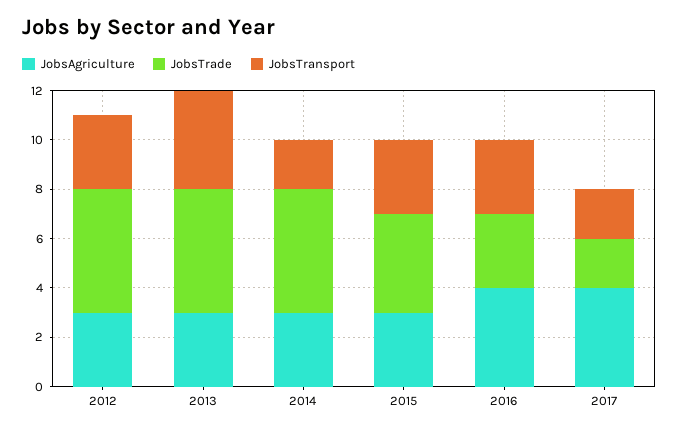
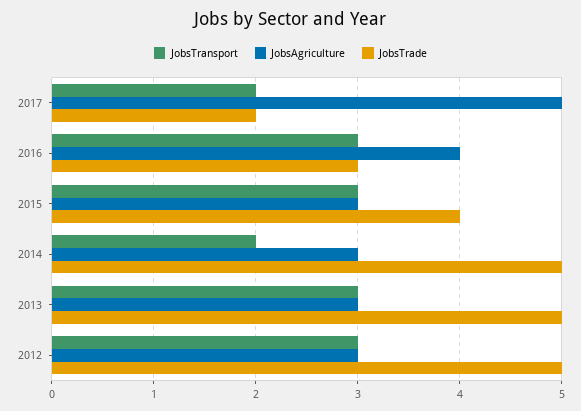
  {
    "JobsAgriculture": {
      "2012": 3,
      "2013": 3,
      "2014": 3,
      "2015": 3,
      "2016": 4,
-     "2017": 4
+     "2017": 5
    },
    "JobsTrade": {
      "2012": 5,
      "2013": 5,
      "2014": 5,
      "2015": 4,
      "2016": 3,
      "2017": 2
    },
    "JobsTransport": {
      "2012": 3,
-     "2013": 4,
+     "2013": 3,
      "2014": 2,
      "2015": 3,
      "2016": 3,
      "2017": 2
    }
  }

